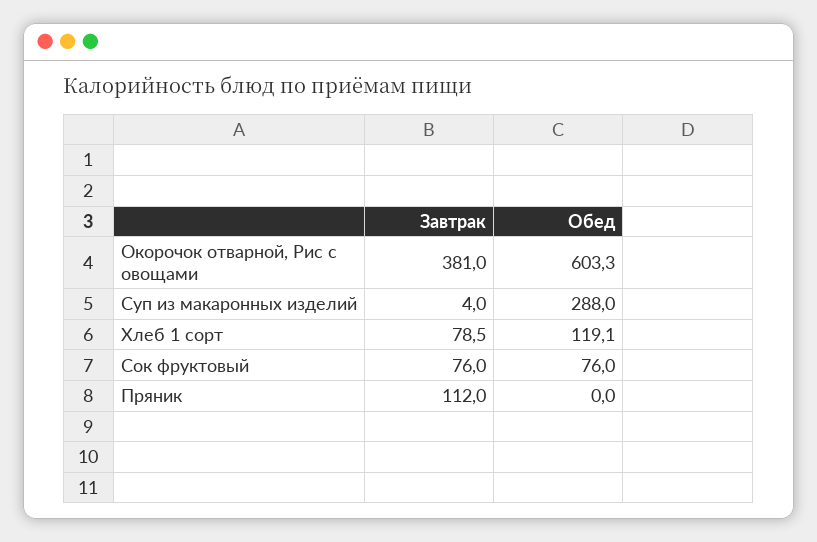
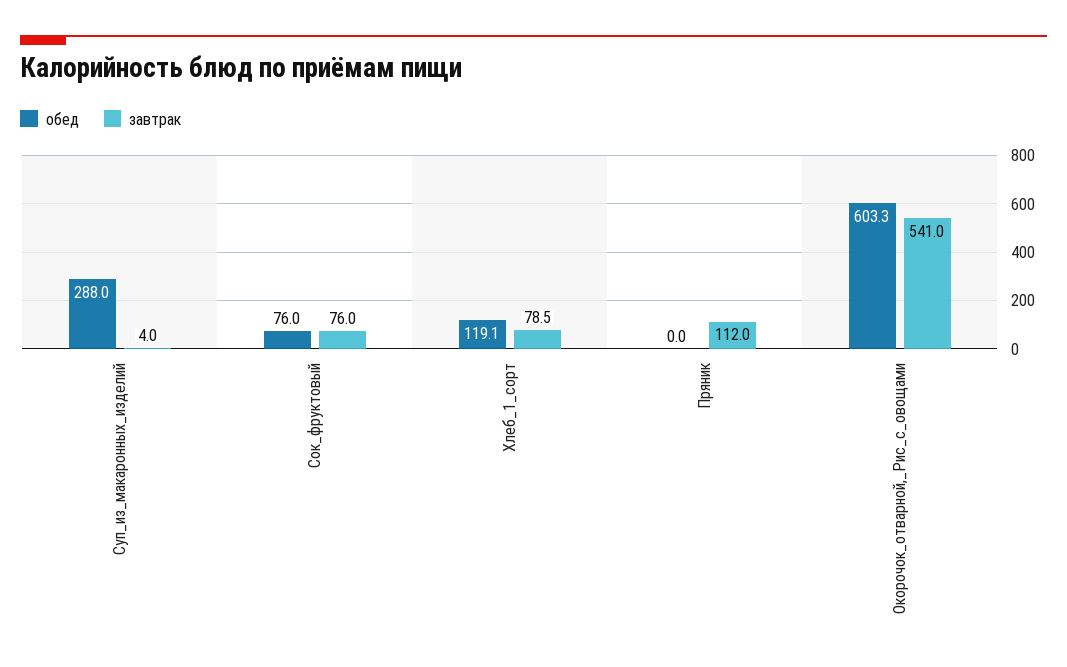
  {
    "Завтрак": {
-     "Окорочок отварной, Рис с овощами": 381,
+     "Окорочок отварной, Рис с овощами": 541,
      "Суп из макаронных изделий": 4,
      "Хлеб 1 сорт": 78.5,
      "Сок фруктовый": 76,
      "Пряник": 112
    },
    "Обед": {
      "Окорочок отварной, Рис с овощами": 603.3,
      "Суп из макаронных изделий": 288,
      "Хлеб 1 сорт": 119.1,
      "Сок фруктовый": 76,
      "Пряник": 0
    }
  }

